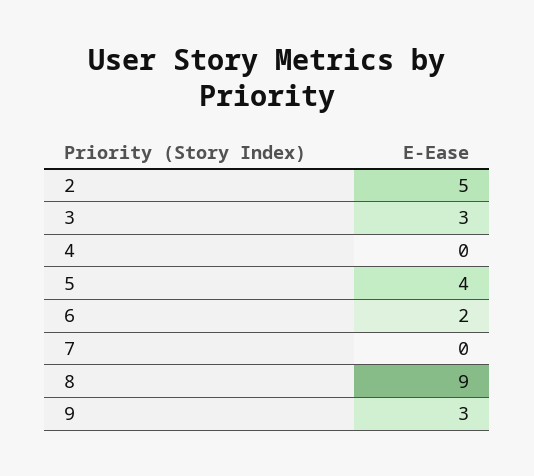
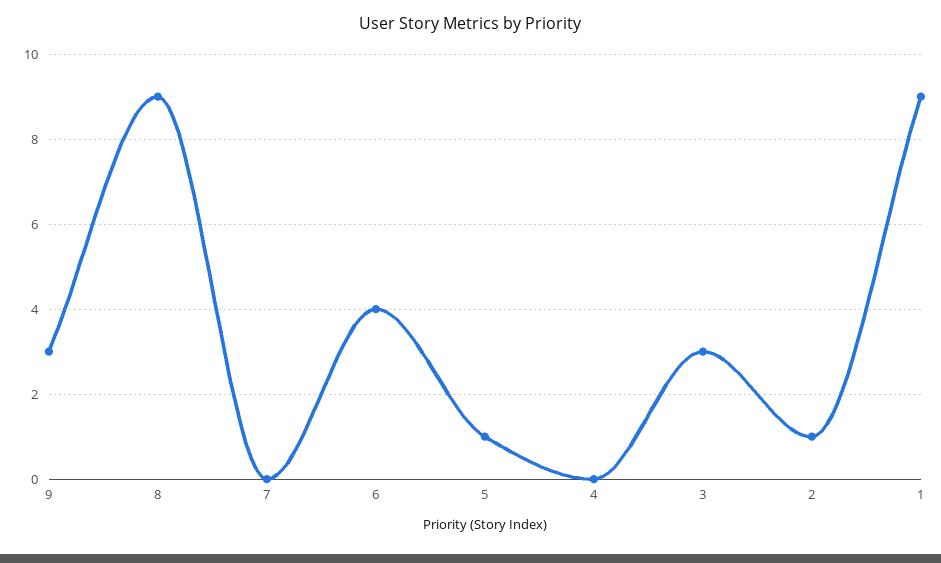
  {
-   "2": 5,
+   "2": 1,
    "3": 3,
    "4": 0,
-   "5": 4,
+   "5": 1,
-   "6": 2,
+   "6": 4,
    "7": 0,
    "8": 9,
-   "9": 3
+   "9": 3,
+   "1": 9
  }

